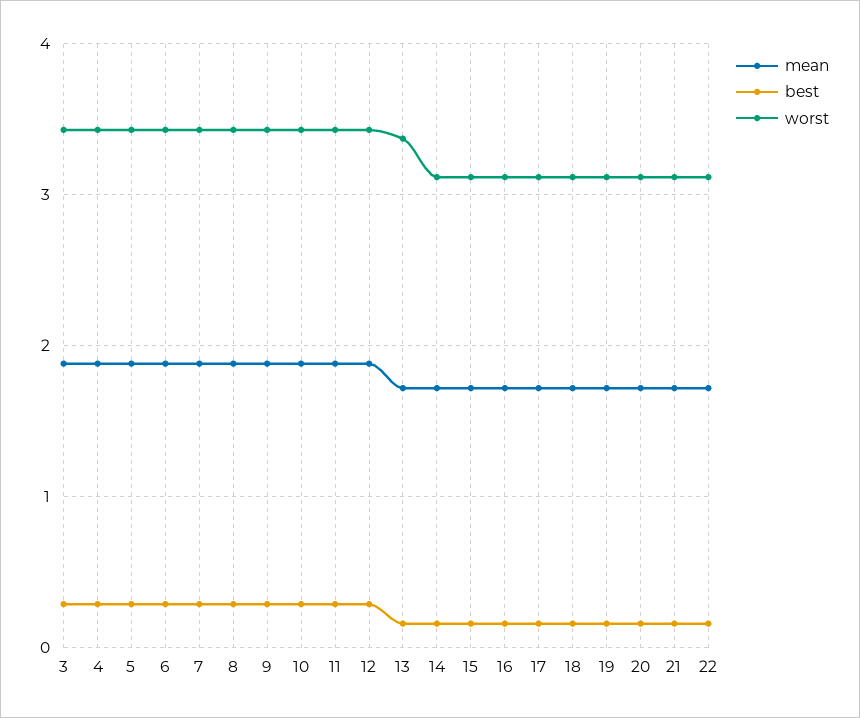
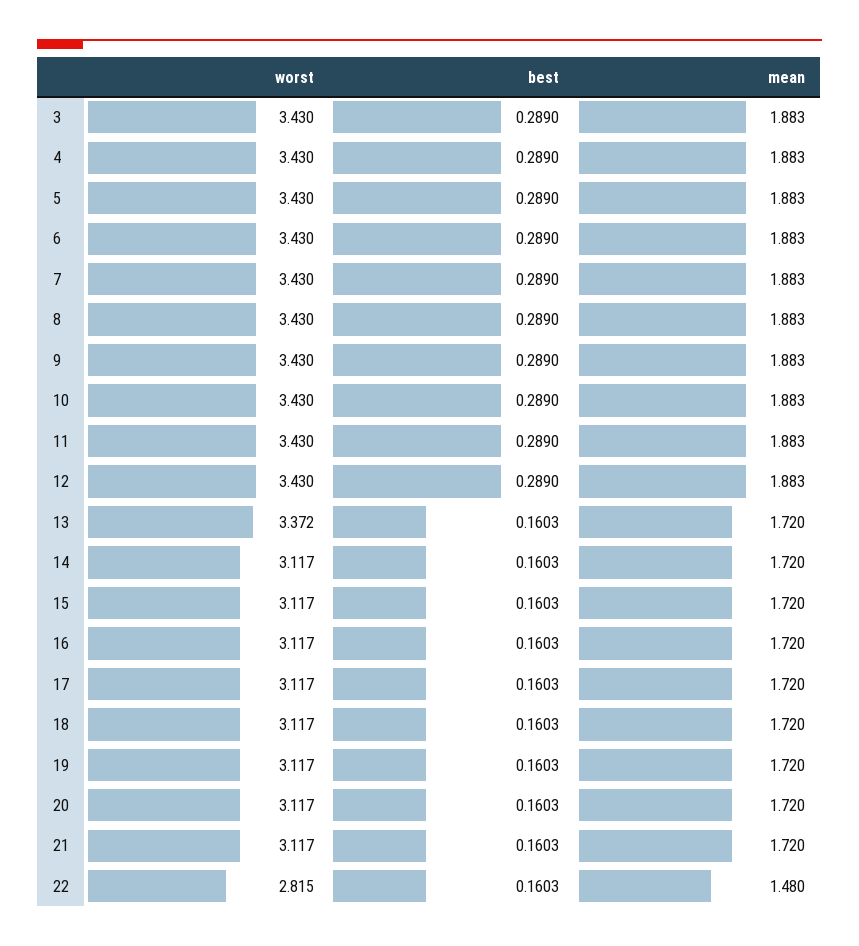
  {
    "mean": {
      "3": 1.883,
      "4": 1.883,
      "5": 1.883,
      "6": 1.883,
      "7": 1.883,
      "8": 1.883,
      "9": 1.883,
      "10": 1.883,
      "11": 1.883,
      "12": 1.883,
      "13": 1.72,
      "14": 1.72,
      "15": 1.72,
      "16": 1.72,
      "17": 1.72,
      "18": 1.72,
      "19": 1.72,
      "20": 1.72,
      "21": 1.72,
-     "22": 1.7
+     "22": 1.48
    },
    "best": {
      "3": 0.289,
      "4": 0.289,
      "5": 0.289,
      "6": 0.289,
      "7": 0.289,
      "8": 0.289,
      "9": 0.289,
      "10": 0.289,
      "11": 0.289,
      "12": 0.289,
      "13": 0.1603,
      "14": 0.1603,
      "15": 0.1603,
      "16": 0.1603,
      "17": 0.1603,
      "18": 0.1603,
      "19": 0.1603,
      "20": 0.1603,
      "21": 0.1603,
      "22": 0.1603
    },
    "worst": {
      "3": 3.43,
      "4": 3.43,
      "5": 3.43,
      "6": 3.43,
      "7": 3.43,
      "8": 3.43,
      "9": 3.43,
      "10": 3.43,
      "11": 3.43,
      "12": 3.43,
      "13": 3.372,
      "14": 3.117,
      "15": 3.117,
      "16": 3.117,
      "17": 3.117,
      "18": 3.117,
      "19": 3.117,
      "20": 3.117,
      "21": 3.117,
-     "22": 3.1
+     "22": 2.815
    }
  }

